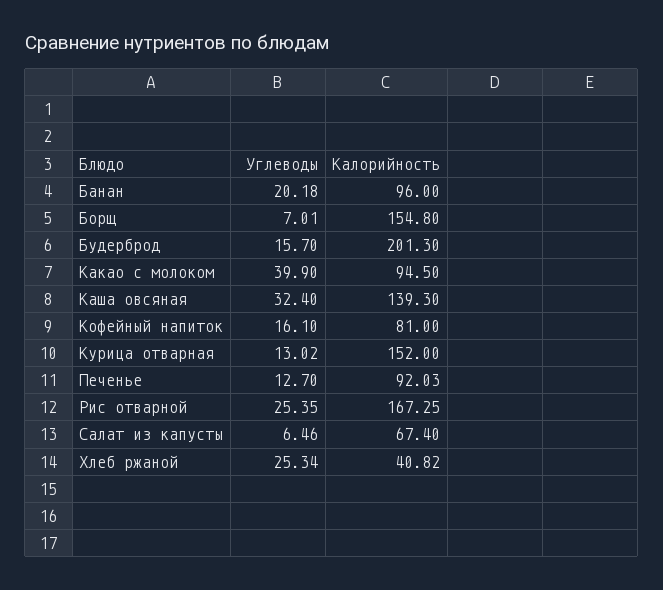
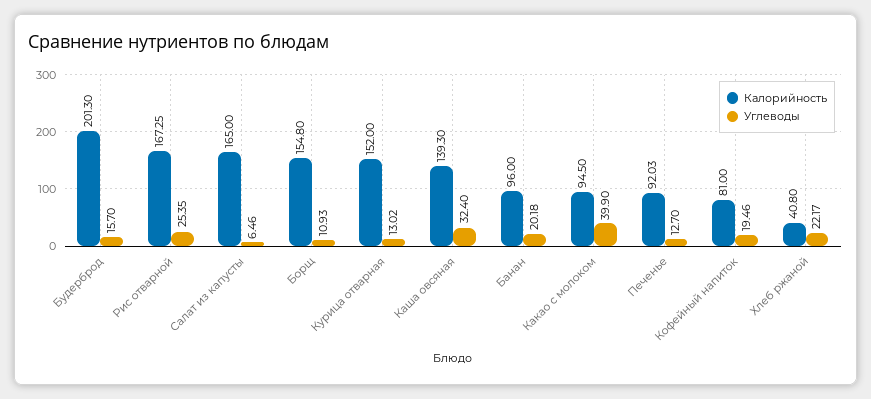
  {
    "Углеводы": {
      "Банан": 20.18,
-     "Борщ": 7.01,
+     "Борщ": 10.93,
      "Будерброд": 15.7,
      "Какао с молоком": 39.9,
      "Каша овсяная": 32.4,
-     "Кофейный напиток": 16.1,
+     "Кофейный напиток": 19.46,
      "Курица отварная": 13.02,
      "Печенье": 12.7,
      "Рис отварной": 25.35,
      "Салат из капусты": 6.46,
-     "Хлеб ржаной": 25.34
+     "Хлеб ржаной": 22.17
    },
    "Калорийность": {
      "Банан": 96,
      "Борщ": 154.8,
      "Будерброд": 201.3,
      "Какао с молоком": 94.5,
      "Каша овсяная": 139.3,
      "Кофейный напиток": 81,
      "Курица отварная": 152,
      "Печенье": 92.03,
      "Рис отварной": 167.25,
-     "Салат из капусты": 67.4,
+     "Салат из капусты": 165,
-     "Хлеб ржаной": 40.82
+     "Хлеб ржаной": 40.8
    }
  }

